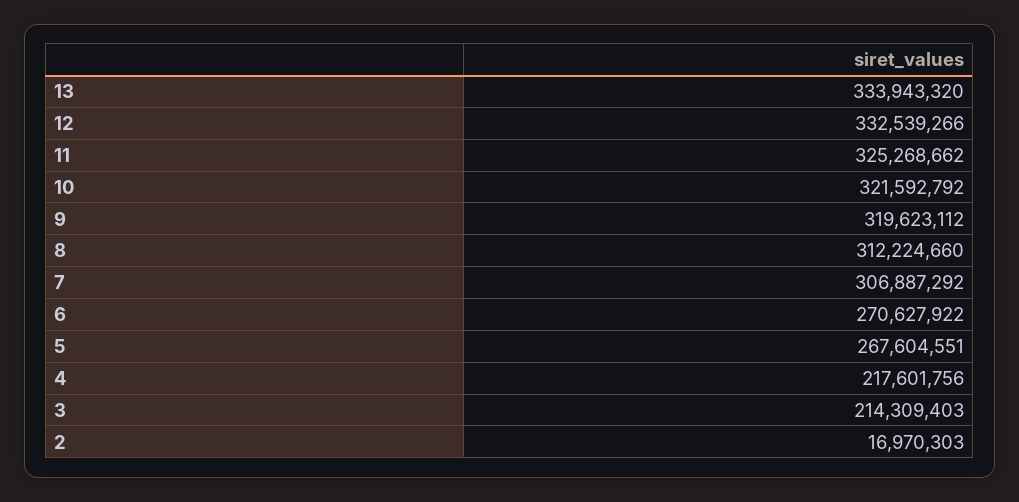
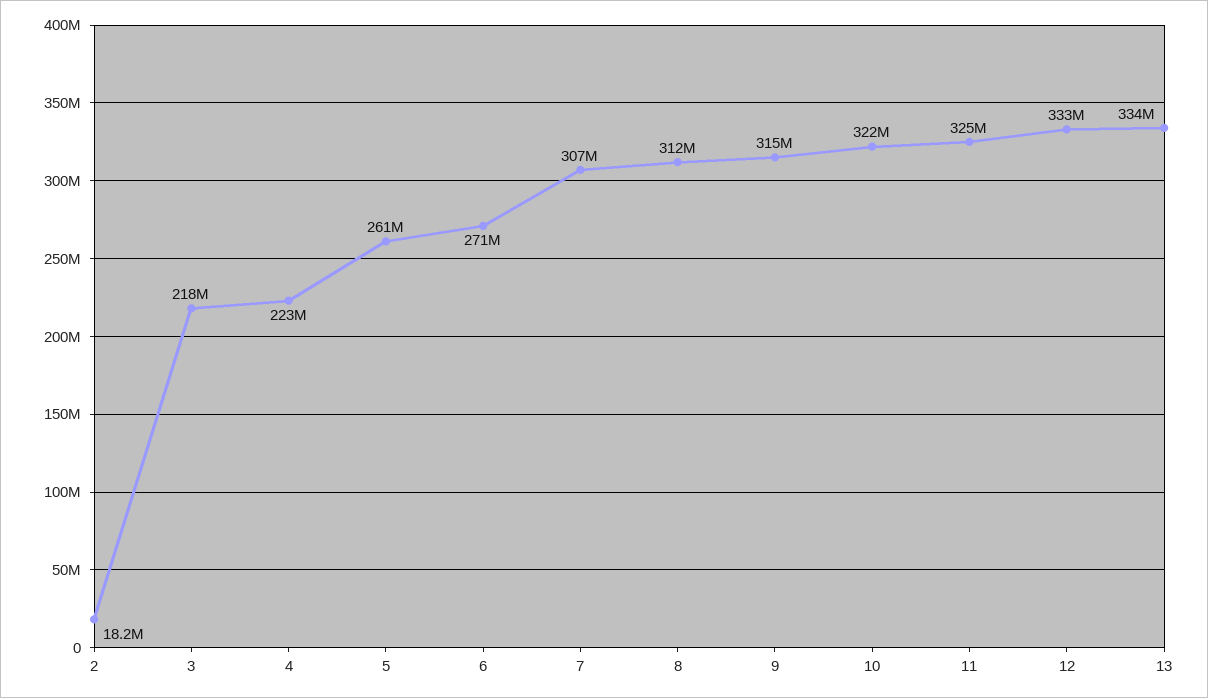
  {
    "13": 333943320,
    "12": 332539266,
    "11": 325268662,
    "10": 321592792,
-   "9": 319623112,
+   "9": 315000000,
    "8": 312224660,
    "7": 306887292,
    "6": 270627922,
-   "5": 267604551,
+   "5": 261000000,
-   "4": 217601756,
+   "4": 223000000,
-   "3": 214309403,
+   "3": 218000000,
-   "2": 16970303
+   "2": 18200000
  }

